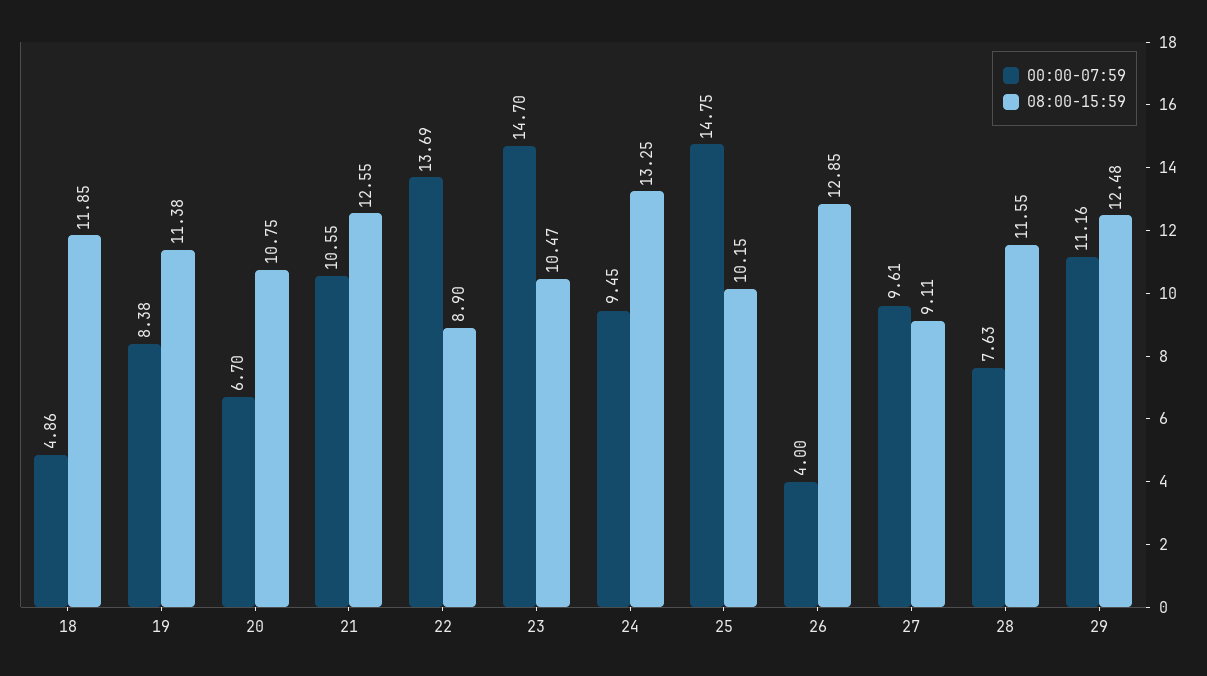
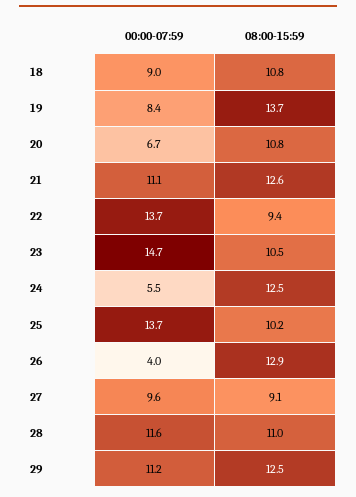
  {
    "00:00-07:59": {
-     "18": 4.86,
+     "18": 9,
      "19": 8.38,
      "20": 6.7,
-     "21": 10.55,
+     "21": 11.1,
      "22": 13.69,
      "23": 14.7,
-     "24": 9.45,
+     "24": 5.5,
-     "25": 14.75,
+     "25": 13.7,
      "26": 4,
      "27": 9.61,
-     "28": 7.63,
+     "28": 11.6,
      "29": 11.16
    },
    "08:00-15:59": {
-     "18": 11.85,
+     "18": 10.8,
-     "19": 11.38,
+     "19": 13.7,
      "20": 10.75,
      "21": 12.55,
-     "22": 8.9,
+     "22": 9.4,
      "23": 10.47,
-     "24": 13.25,
+     "24": 12.5,
      "25": 10.15,
      "26": 12.85,
      "27": 9.11,
-     "28": 11.55,
+     "28": 11,
      "29": 12.48
    }
  }

